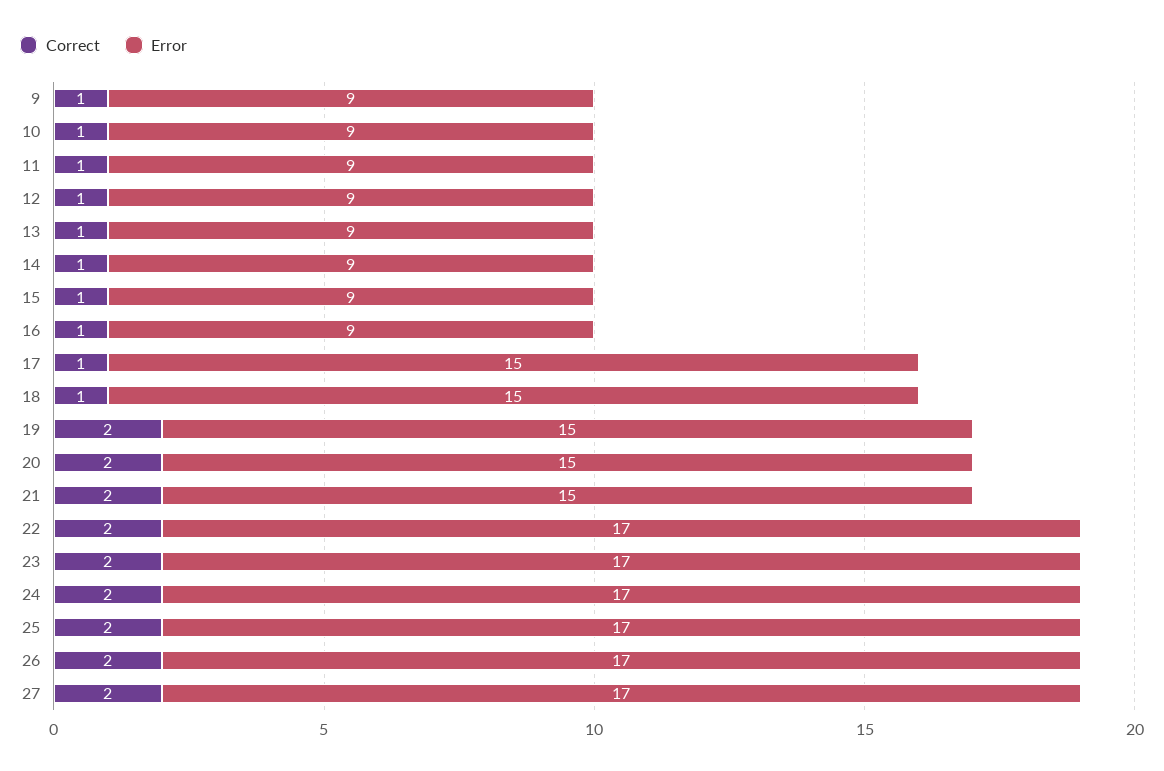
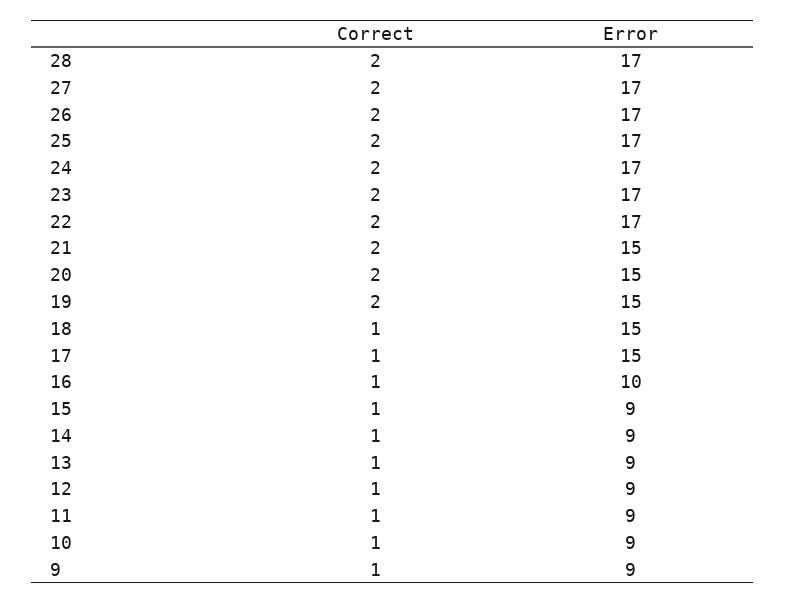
  {
    "Correct": {
      "9": 1,
      "10": 1,
      "11": 1,
      "12": 1,
      "13": 1,
      "14": 1,
      "15": 1,
      "16": 1,
      "17": 1,
      "18": 1,
      "19": 2,
      "20": 2,
      "21": 2,
      "22": 2,
      "23": 2,
      "24": 2,
      "25": 2,
      "26": 2,
-     "27": 2
+     "27": 2,
+     "28": 2
    },
    "Error": {
      "9": 9,
      "10": 9,
      "11": 9,
      "12": 9,
      "13": 9,
      "14": 9,
      "15": 9,
-     "16": 9,
+     "16": 10,
      "17": 15,
      "18": 15,
      "19": 15,
      "20": 15,
      "21": 15,
      "22": 17,
      "23": 17,
      "24": 17,
      "25": 17,
      "26": 17,
-     "27": 17
+     "27": 17,
+     "28": 17
    }
  }

